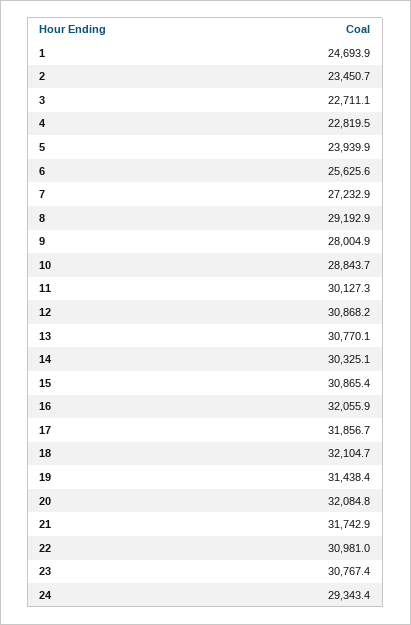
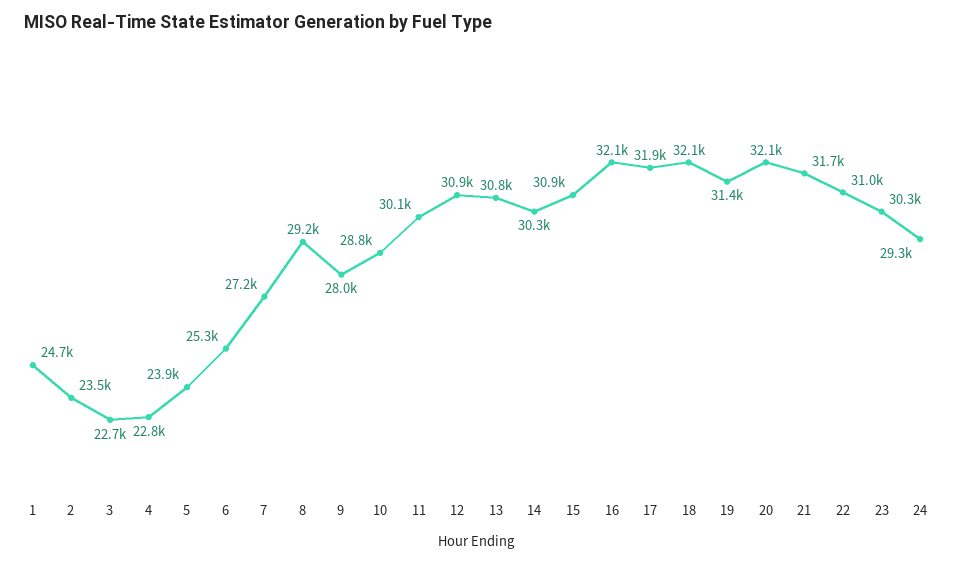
  {
    "1": 24693.9,
    "2": 23450.7,
    "3": 22711.1,
    "4": 22819.5,
    "5": 23939.9,
-   "6": 25625.6,
+   "6": 25300,
    "7": 27232.9,
    "8": 29192.9,
    "9": 28004.9,
    "10": 28843.7,
    "11": 30127.3,
    "12": 30868.2,
    "13": 30770.1,
    "14": 30325.1,
    "15": 30865.4,
    "16": 32055.9,
    "17": 31856.7,
    "18": 32104.7,
    "19": 31438.4,
    "20": 32084.8,
    "21": 31742.9,
    "22": 30981,
-   "23": 30767.4,
+   "23": 30300,
    "24": 29343.4
  }

